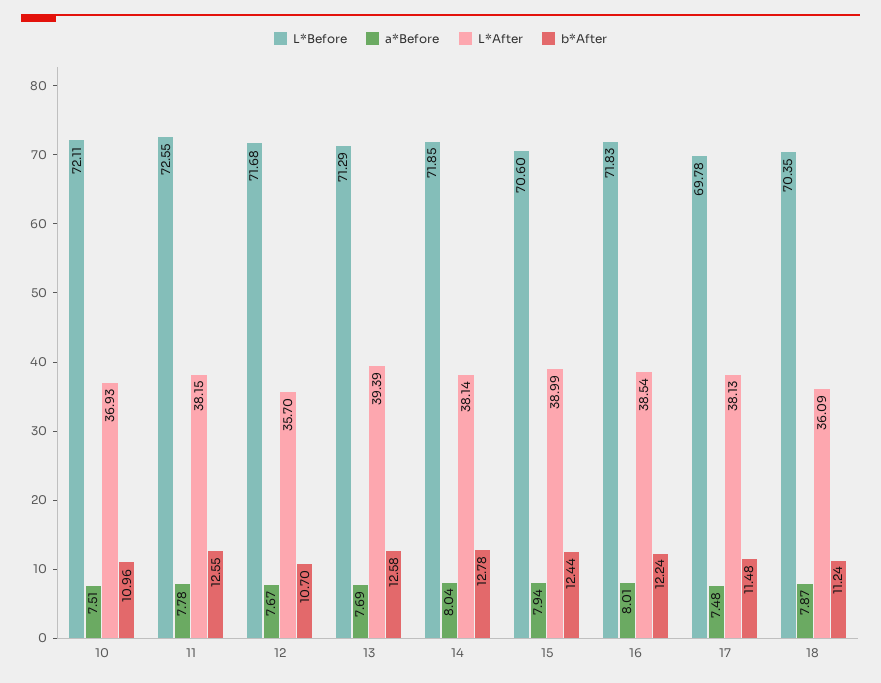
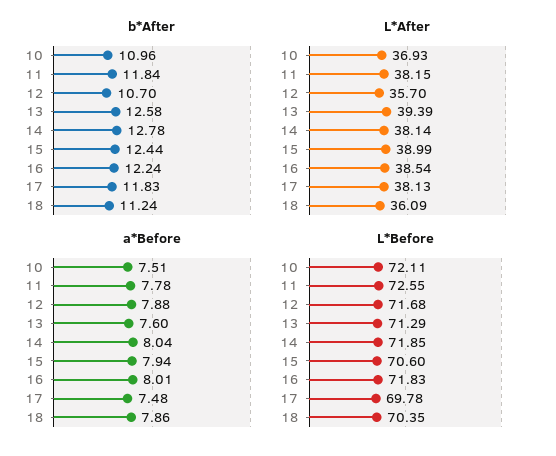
  {
    "L*Before": {
      "10": 72.11,
      "11": 72.55,
      "12": 71.68,
      "13": 71.29,
      "14": 71.85,
      "15": 70.6,
      "16": 71.83,
      "17": 69.78,
      "18": 70.35
    },
    "a*Before": {
      "10": 7.51,
      "11": 7.78,
-     "12": 7.67,
+     "12": 7.88,
-     "13": 7.69,
+     "13": 7.6,
      "14": 8.04,
      "15": 7.94,
      "16": 8.01,
      "17": 7.48,
-     "18": 7.87
+     "18": 7.86
    },
    "L*After": {
      "10": 36.93,
      "11": 38.15,
      "12": 35.7,
      "13": 39.39,
      "14": 38.14,
      "15": 38.99,
      "16": 38.54,
      "17": 38.13,
      "18": 36.09
    },
    "b*After": {
      "10": 10.96,
-     "11": 12.55,
+     "11": 11.84,
      "12": 10.7,
      "13": 12.58,
      "14": 12.78,
      "15": 12.44,
      "16": 12.24,
-     "17": 11.48,
+     "17": 11.83,
      "18": 11.24
    }
  }

